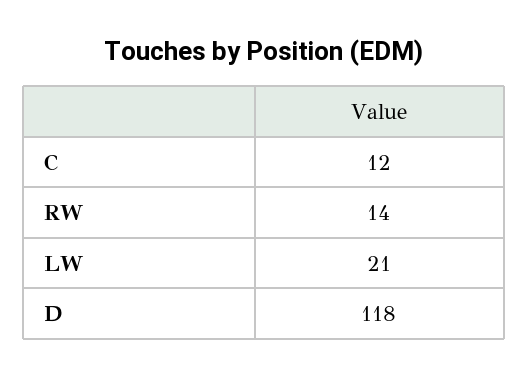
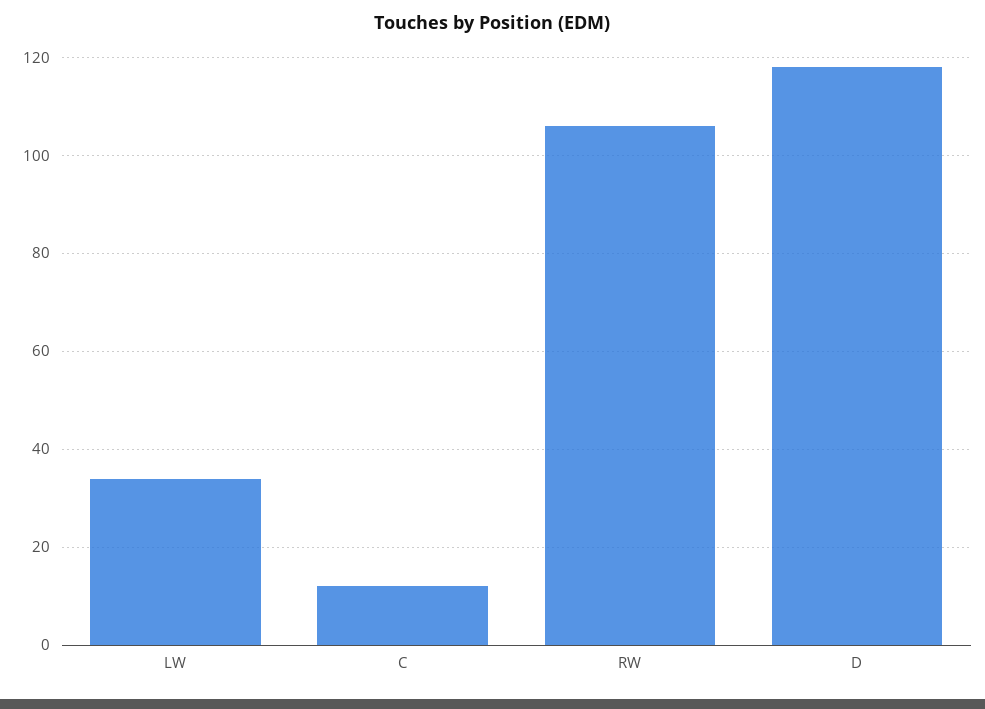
  {
    "C": 12,
-   "RW": 14,
+   "RW": 105,
-   "LW": 21,
+   "LW": 35,
    "D": 118
  }

